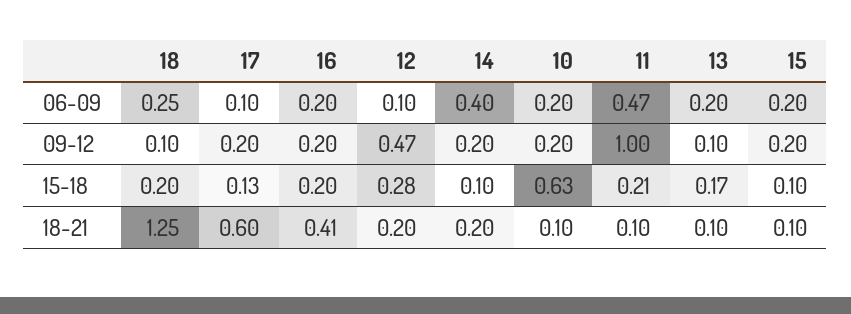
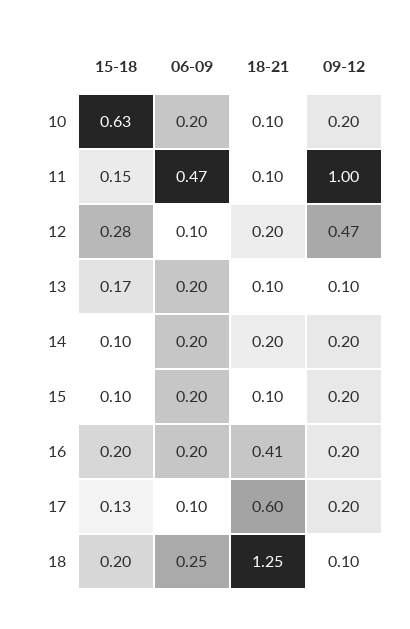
  {
    "18": {
      "06-09": 0.25,
      "09-12": 0.1,
      "15-18": 0.2,
      "18-21": 1.25
    },
    "17": {
      "06-09": 0.1,
      "09-12": 0.2,
      "15-18": 0.13,
      "18-21": 0.6
    },
    "16": {
      "06-09": 0.2,
      "09-12": 0.2,
      "15-18": 0.2,
      "18-21": 0.41
    },
    "12": {
      "06-09": 0.1,
      "09-12": 0.47,
      "15-18": 0.28,
      "18-21": 0.2
    },
    "14": {
-     "06-09": 0.4,
+     "06-09": 0.2,
      "09-12": 0.2,
      "15-18": 0.1,
      "18-21": 0.2
    },
    "10": {
      "06-09": 0.2,
      "09-12": 0.2,
      "15-18": 0.63,
      "18-21": 0.1
    },
    "11": {
      "06-09": 0.47,
      "09-12": 1,
-     "15-18": 0.21,
+     "15-18": 0.15,
      "18-21": 0.1
    },
    "13": {
      "06-09": 0.2,
      "09-12": 0.1,
      "15-18": 0.17,
      "18-21": 0.1
    },
    "15": {
      "06-09": 0.2,
      "09-12": 0.2,
      "15-18": 0.1,
      "18-21": 0.1
    }
  }

